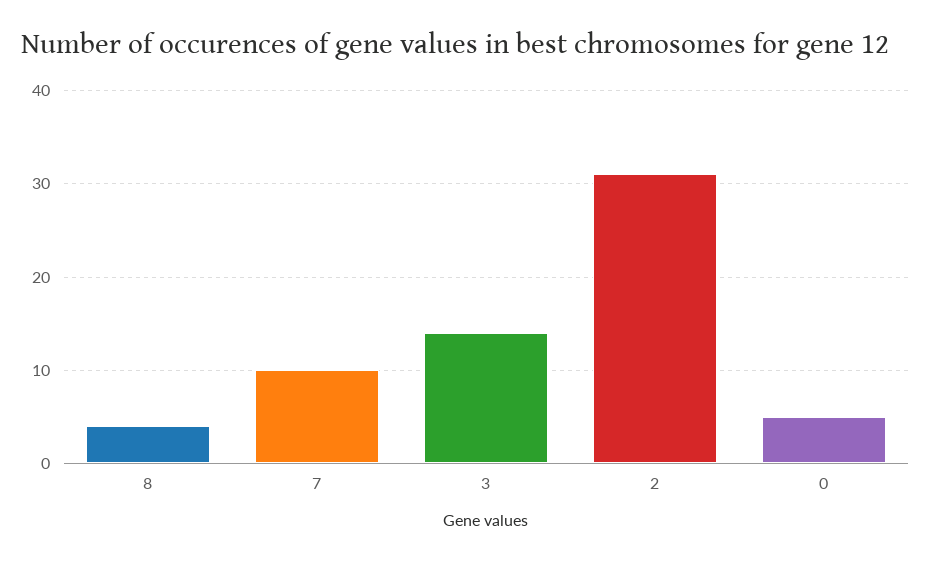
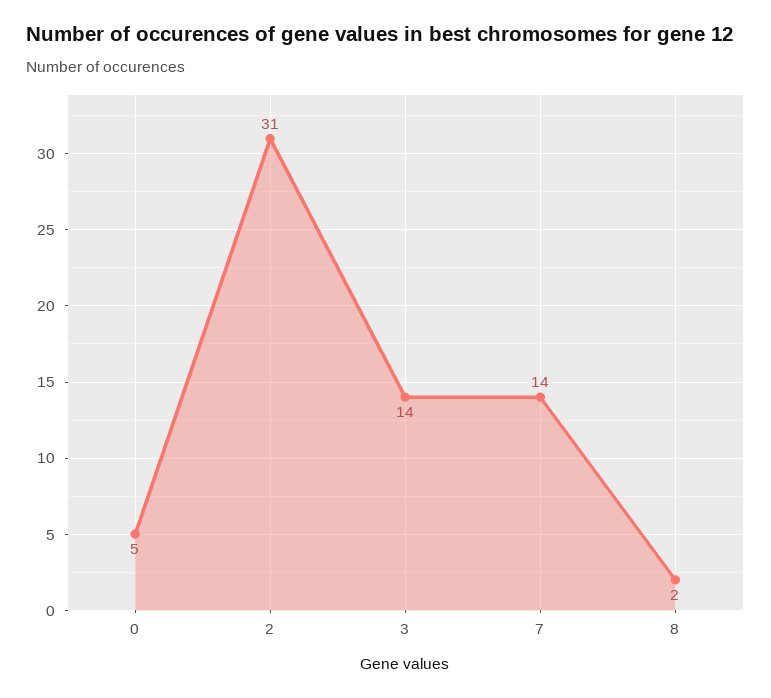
  {
-   "8": 4,
+   "8": 2,
-   "7": 10,
+   "7": 14,
    "3": 14,
    "2": 31,
    "0": 5
  }

